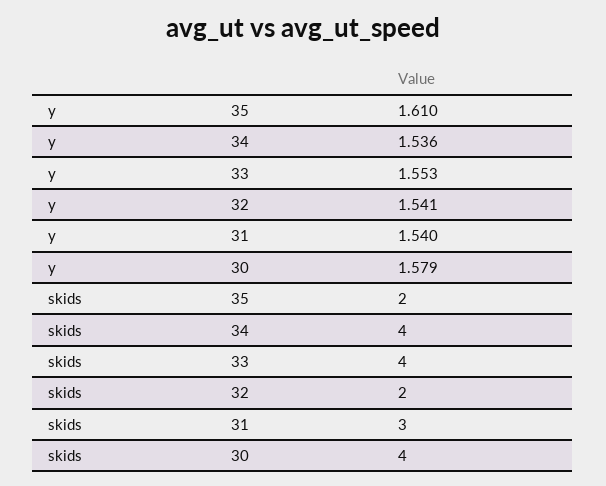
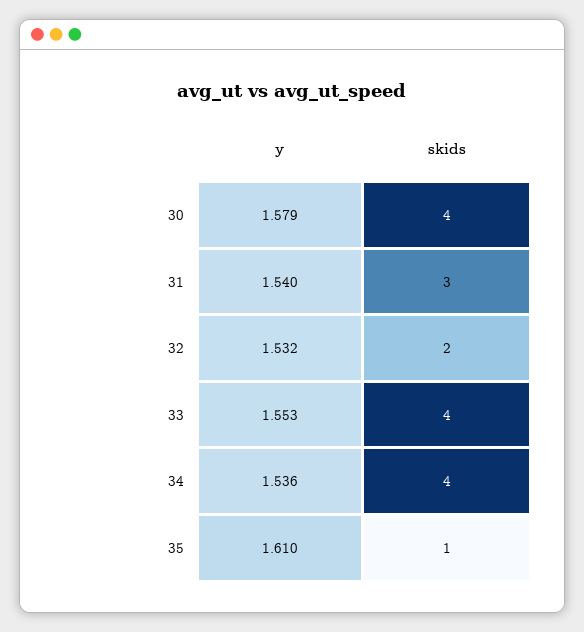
  {
    "y": {
      "35": 1.61,
      "34": 1.536,
      "33": 1.553,
-     "32": 1.541,
+     "32": 1.532,
      "31": 1.54,
      "30": 1.579
    },
    "skids": {
-     "35": 2,
+     "35": 1,
      "34": 4,
      "33": 4,
      "32": 2,
      "31": 3,
      "30": 4
    }
  }

